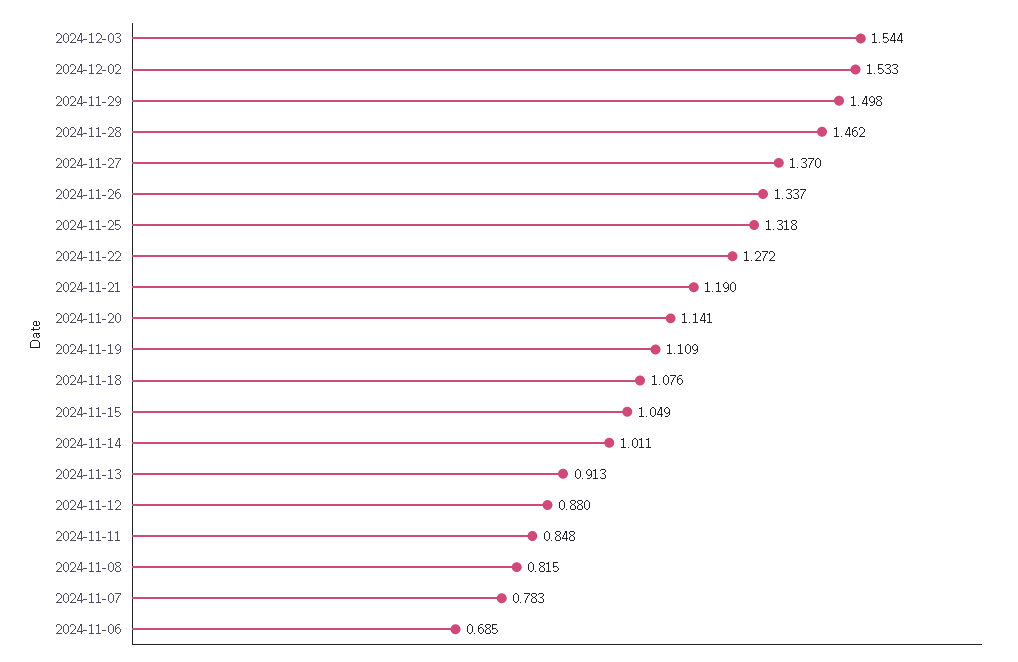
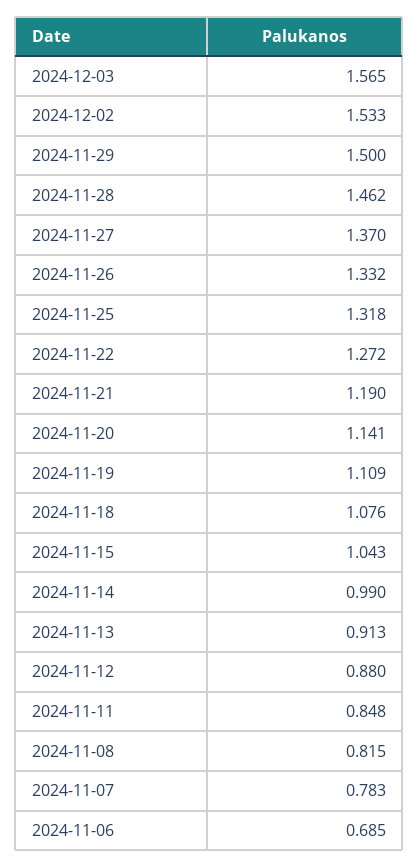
  {
-   "2024-12-03": 1.544,
+   "2024-12-03": 1.565,
    "2024-12-02": 1.533,
-   "2024-11-29": 1.498,
+   "2024-11-29": 1.5,
    "2024-11-28": 1.462,
    "2024-11-27": 1.37,
-   "2024-11-26": 1.337,
+   "2024-11-26": 1.332,
    "2024-11-25": 1.318,
    "2024-11-22": 1.272,
    "2024-11-21": 1.19,
    "2024-11-20": 1.141,
    "2024-11-19": 1.109,
    "2024-11-18": 1.076,
-   "2024-11-15": 1.049,
+   "2024-11-15": 1.043,
-   "2024-11-14": 1.011,
+   "2024-11-14": 0.99,
    "2024-11-13": 0.913,
    "2024-11-12": 0.88,
    "2024-11-11": 0.848,
    "2024-11-08": 0.815,
    "2024-11-07": 0.783,
    "2024-11-06": 0.685
  }

